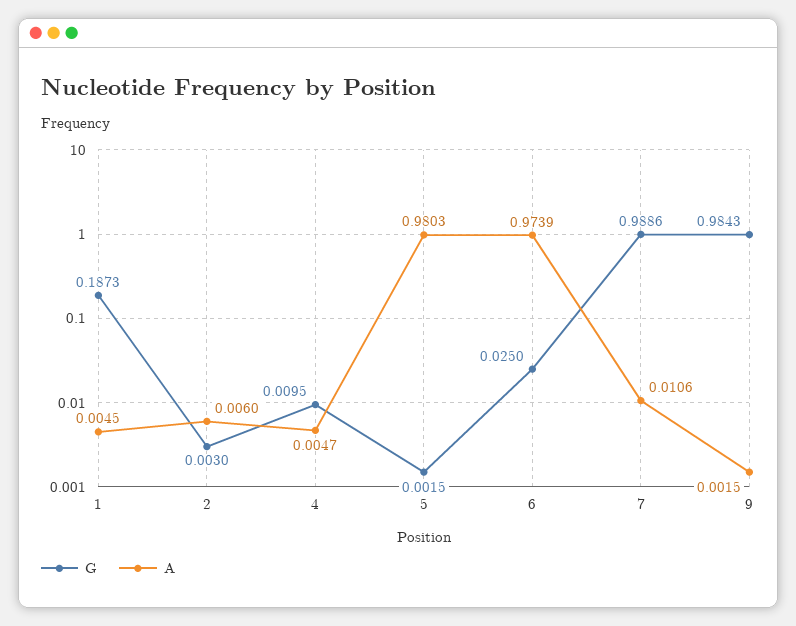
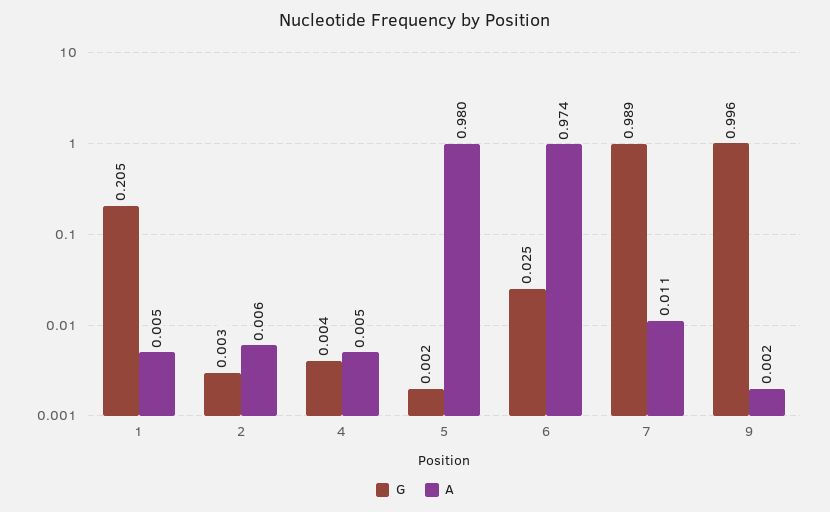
  {
    "G": {
-     "1": 0.1873,
+     "1": 0.205,
      "2": 0.003,
-     "4": 0.0095,
+     "4": 0.004,
      "5": 0.0015,
      "6": 0.025,
      "7": 0.9886,
-     "9": 0.9843
+     "9": 0.996
    },
    "A": {
      "1": 0.0045,
      "2": 0.006,
      "4": 0.0047,
      "5": 0.9803,
      "6": 0.9739,
      "7": 0.0106,
      "9": 0.0015
    }
  }

